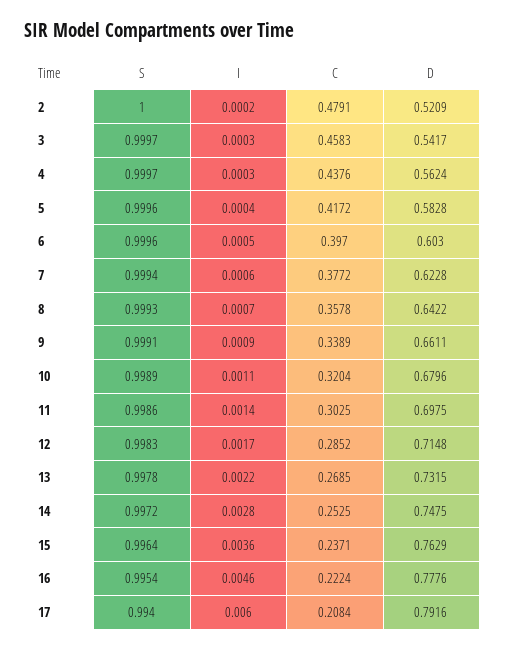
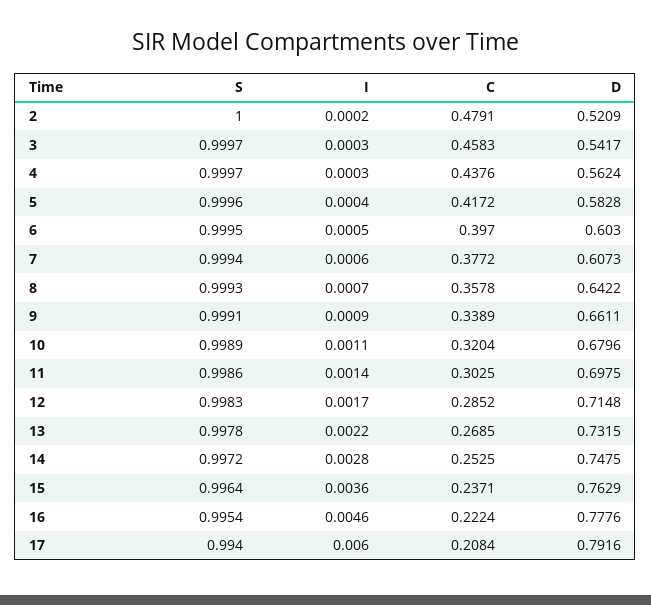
  {
    "S": {
      "2": 1,
      "3": 0.9997,
      "4": 0.9997,
      "5": 0.9996,
-     "6": 0.9996,
+     "6": 0.9995,
      "7": 0.9994,
      "8": 0.9993,
      "9": 0.9991,
      "10": 0.9989,
      "11": 0.9986,
      "12": 0.9983,
      "13": 0.9978,
      "14": 0.9972,
      "15": 0.9964,
      "16": 0.9954,
      "17": 0.994
    },
    "I": {
      "2": 0.0002,
      "3": 0.0003,
      "4": 0.0003,
      "5": 0.0004,
      "6": 0.0005,
      "7": 0.0006,
      "8": 0.0007,
      "9": 0.0009,
      "10": 0.0011,
      "11": 0.0014,
      "12": 0.0017,
      "13": 0.0022,
      "14": 0.0028,
      "15": 0.0036,
      "16": 0.0046,
      "17": 0.006
    },
    "C": {
      "2": 0.4791,
      "3": 0.4583,
      "4": 0.4376,
      "5": 0.4172,
      "6": 0.397,
      "7": 0.3772,
      "8": 0.3578,
      "9": 0.3389,
      "10": 0.3204,
      "11": 0.3025,
      "12": 0.2852,
      "13": 0.2685,
      "14": 0.2525,
      "15": 0.2371,
      "16": 0.2224,
      "17": 0.2084
    },
    "D": {
      "2": 0.5209,
      "3": 0.5417,
      "4": 0.5624,
      "5": 0.5828,
      "6": 0.603,
-     "7": 0.6228,
+     "7": 0.6073,
      "8": 0.6422,
      "9": 0.6611,
      "10": 0.6796,
      "11": 0.6975,
      "12": 0.7148,
      "13": 0.7315,
      "14": 0.7475,
      "15": 0.7629,
      "16": 0.7776,
      "17": 0.7916
    }
  }

